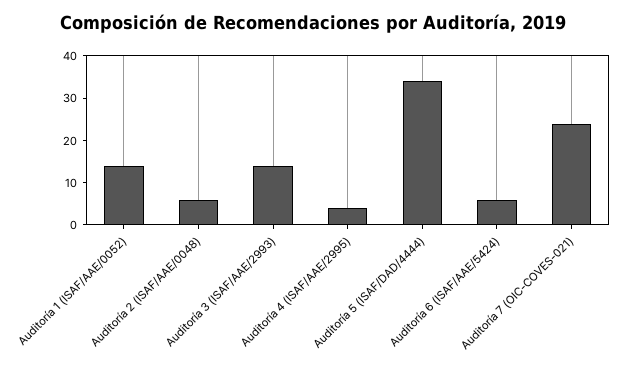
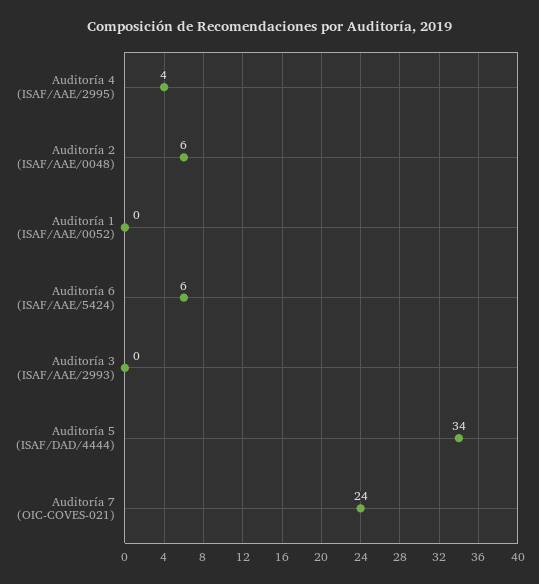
  {
-   "Auditoría 1 (ISAF/AAE/0052)": 15,
+   "Auditoría 1 (ISAF/AAE/0052)": 0,
    "Auditoría 2 (ISAF/AAE/0048)": 6,
-   "Auditoría 3 (ISAF/AAE/2993)": 15,
+   "Auditoría 3 (ISAF/AAE/2993)": 0,
    "Auditoría 4 (ISAF/AAE/2995)": 4,
    "Auditoría 5 (ISAF/DAD/4444)": 34,
    "Auditoría 6 (ISAF/AAE/5424)": 6,
    "Auditoría 7 (OIC-COVES-021)": 24
  }

